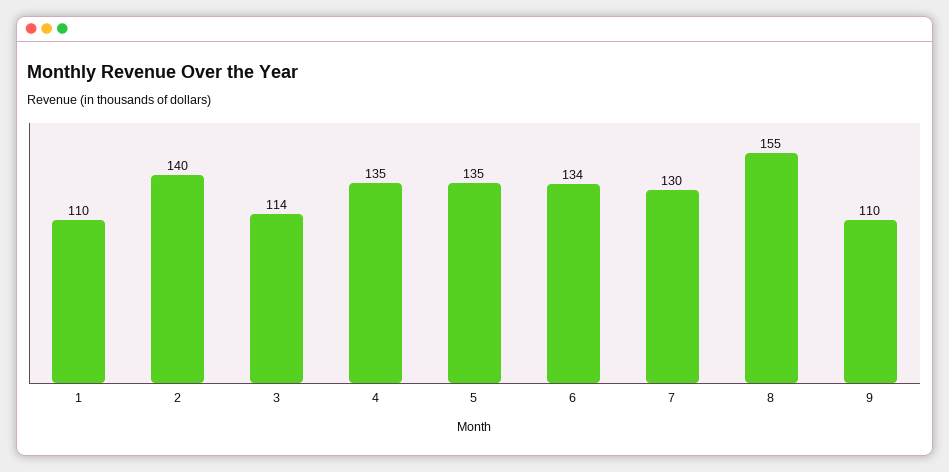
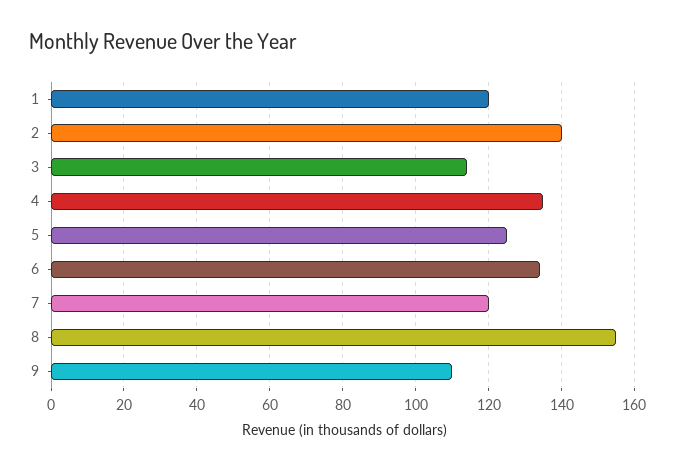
  {
-   "1": 110,
+   "1": 120,
    "2": 140,
    "3": 114,
    "4": 135,
-   "5": 135,
+   "5": 125,
    "6": 134,
-   "7": 130,
+   "7": 120,
    "8": 155,
    "9": 110
  }

